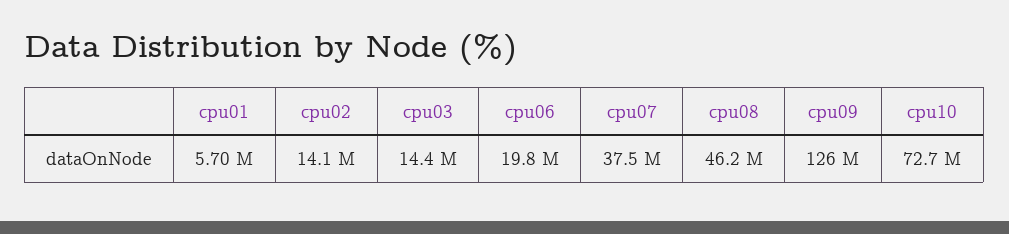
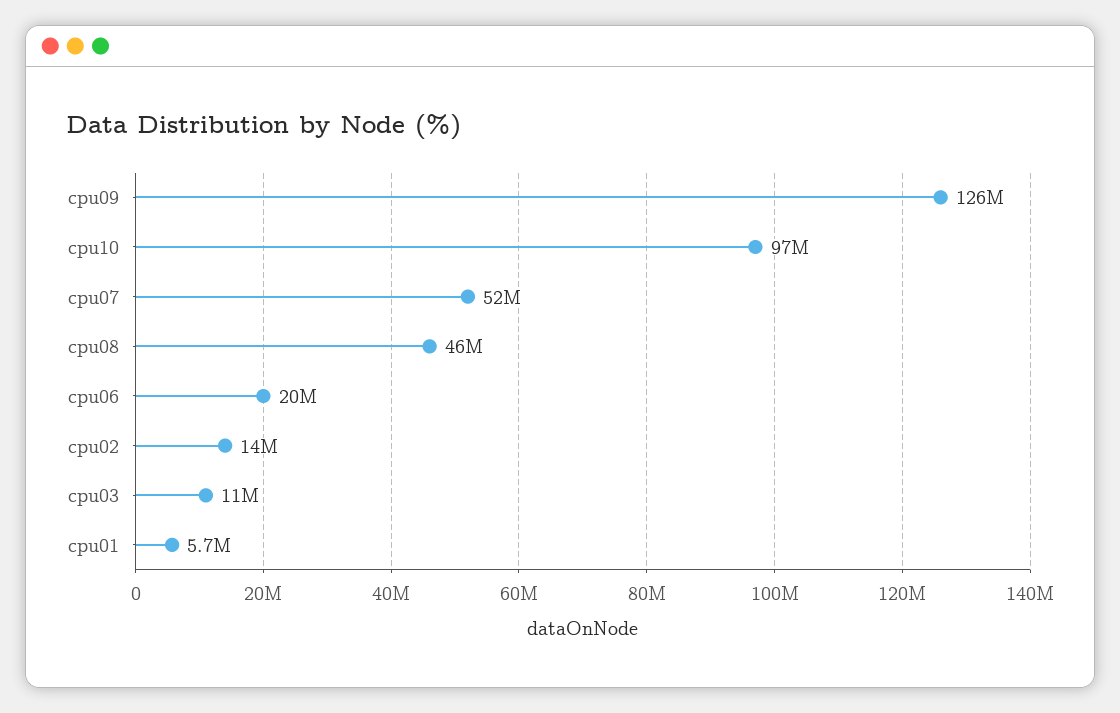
  {
    "cpu01": 5700000,
    "cpu02": 14100000,
-   "cpu03": 14400000,
+   "cpu03": 11000000,
    "cpu06": 19800000,
-   "cpu07": 37500000,
+   "cpu07": 52000000,
    "cpu08": 46200000,
    "cpu09": 126000000,
-   "cpu10": 72700000
+   "cpu10": 97000000
  }

